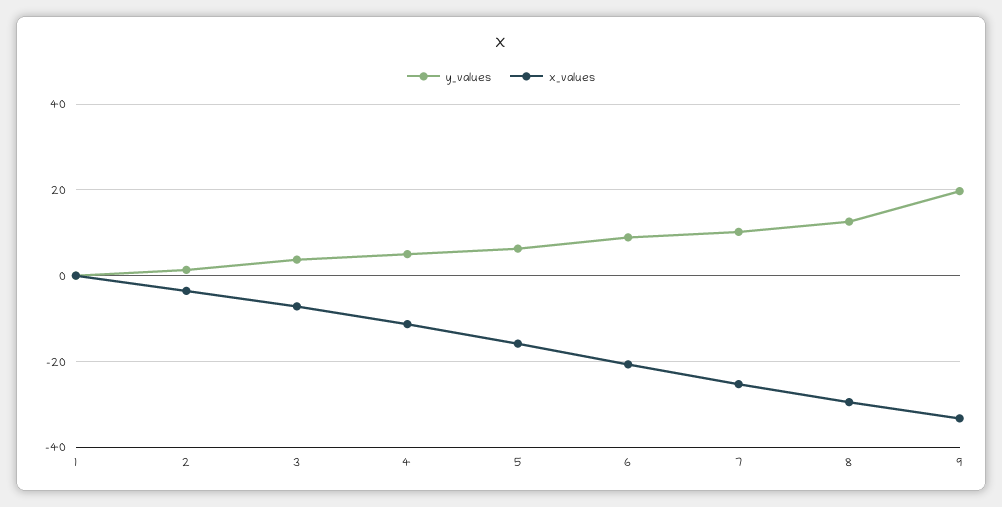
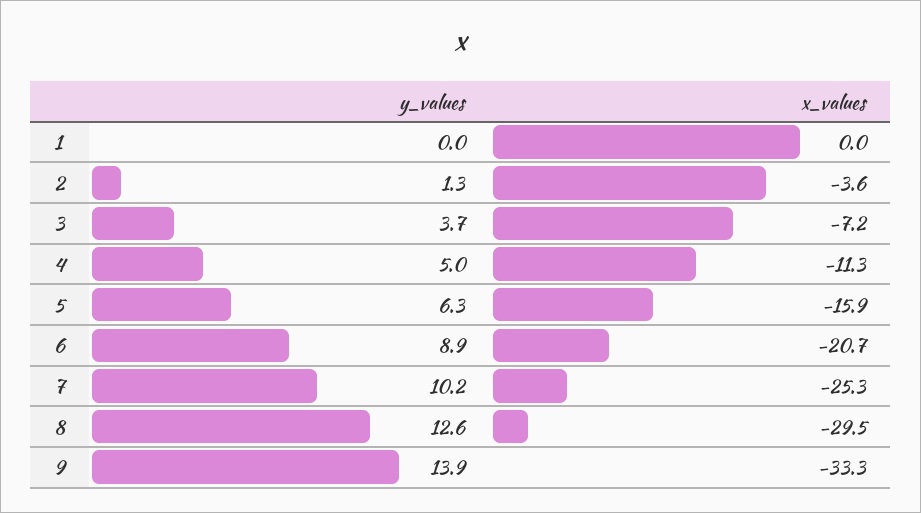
  {
    "y_values": {
      "1": 0,
      "2": 1.3,
      "3": 3.7,
      "4": 5,
      "5": 6.3,
      "6": 8.9,
      "7": 10.2,
      "8": 12.6,
-     "9": 20
+     "9": 13.9
    },
    "x_values": {
      "1": 0,
      "2": -3.6,
      "3": -7.2,
      "4": -11.3,
      "5": -15.9,
      "6": -20.7,
      "7": -25.3,
      "8": -29.5,
      "9": -33.3
    }
  }

